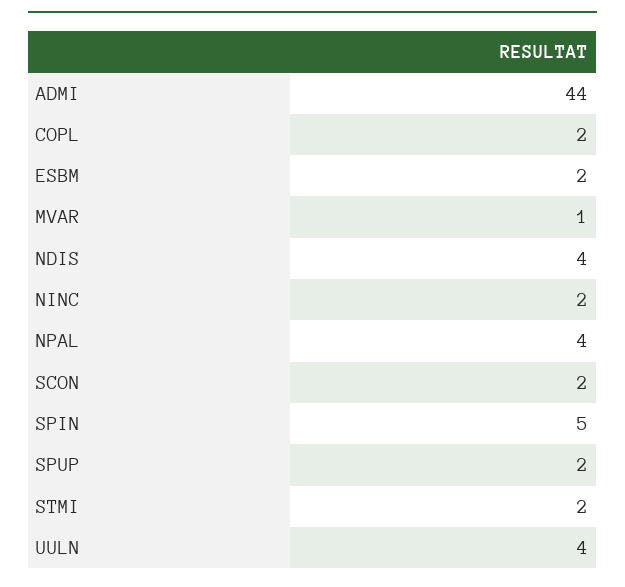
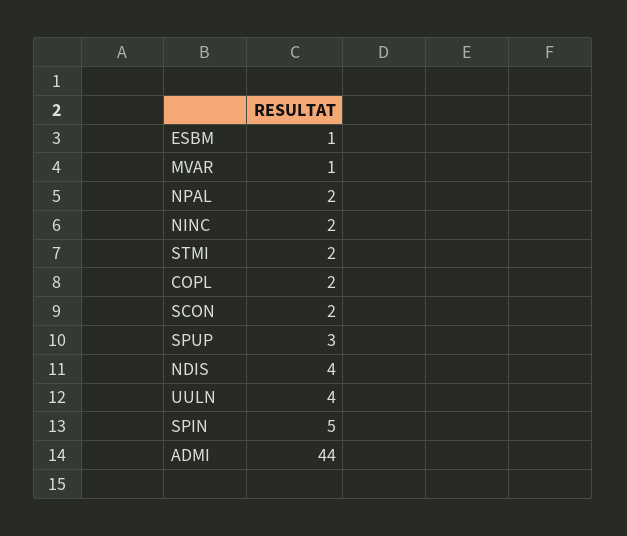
  {
    "ADMI": 44,
    "COPL": 2,
-   "ESBM": 2,
+   "ESBM": 1,
    "MVAR": 1,
    "NDIS": 4,
    "NINC": 2,
-   "NPAL": 4,
+   "NPAL": 2,
    "SCON": 2,
    "SPIN": 5,
-   "SPUP": 2,
+   "SPUP": 3,
    "STMI": 2,
    "UULN": 4
  }

